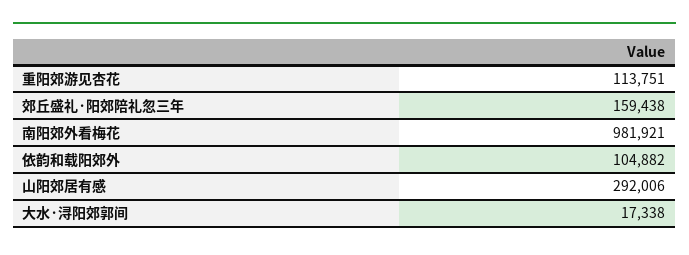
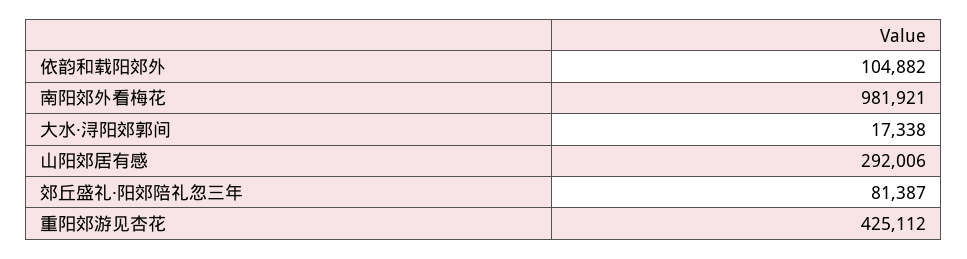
  {
-   "重阳郊游见杏花": 113751,
+   "重阳郊游见杏花": 425112,
-   "郊丘盛礼·阳郊陪礼忽三年": 159438,
+   "郊丘盛礼·阳郊陪礼忽三年": 81387,
    "南阳郊外看梅花": 981921,
    "依韵和载阳郊外": 104882,
    "山阳郊居有感": 292006,
    "大水·浔阳郊郭间": 17338
  }

